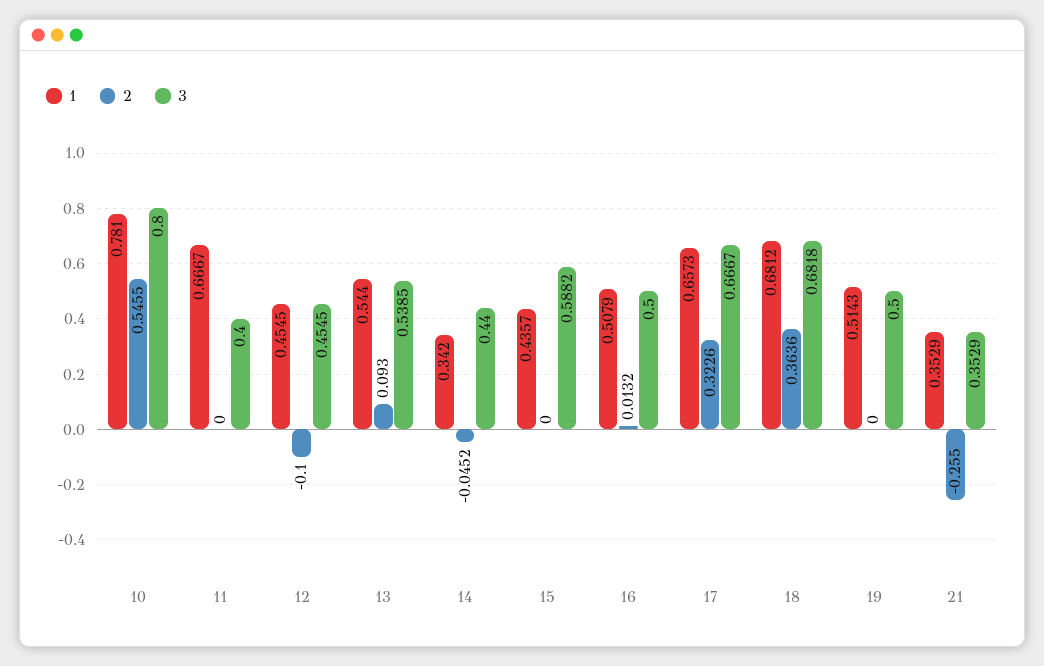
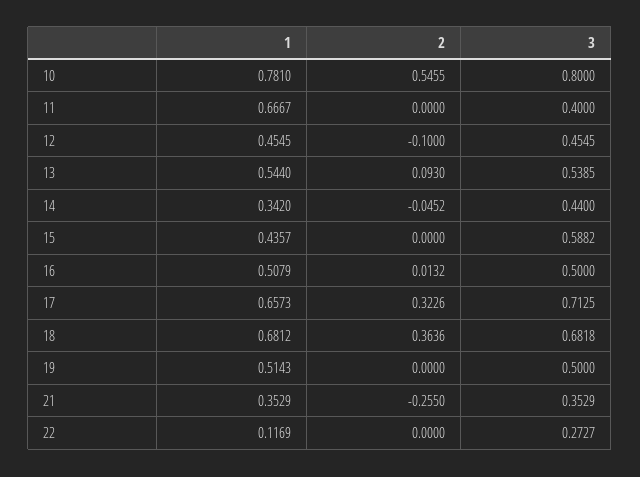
  {
    "1": {
      "10": 0.781,
      "11": 0.6667,
      "12": 0.4545,
      "13": 0.544,
      "14": 0.342,
      "15": 0.4357,
      "16": 0.5079,
      "17": 0.6573,
      "18": 0.6812,
      "19": 0.5143,
-     "21": 0.3529
+     "21": 0.3529,
+     "22": 0.1169
    },
    "2": {
      "10": 0.5455,
      "11": 0,
      "12": -0.1,
      "13": 0.093,
      "14": -0.0452,
      "15": 0,
      "16": 0.0132,
      "17": 0.3226,
      "18": 0.3636,
      "19": 0,
-     "21": -0.255
+     "21": -0.255,
+     "22": 0
    },
    "3": {
      "10": 0.8,
      "11": 0.4,
      "12": 0.4545,
      "13": 0.5385,
      "14": 0.44,
      "15": 0.5882,
      "16": 0.5,
-     "17": 0.6667,
+     "17": 0.7125,
      "18": 0.6818,
      "19": 0.5,
-     "21": 0.3529
+     "21": 0.3529,
+     "22": 0.2727
    }
  }

